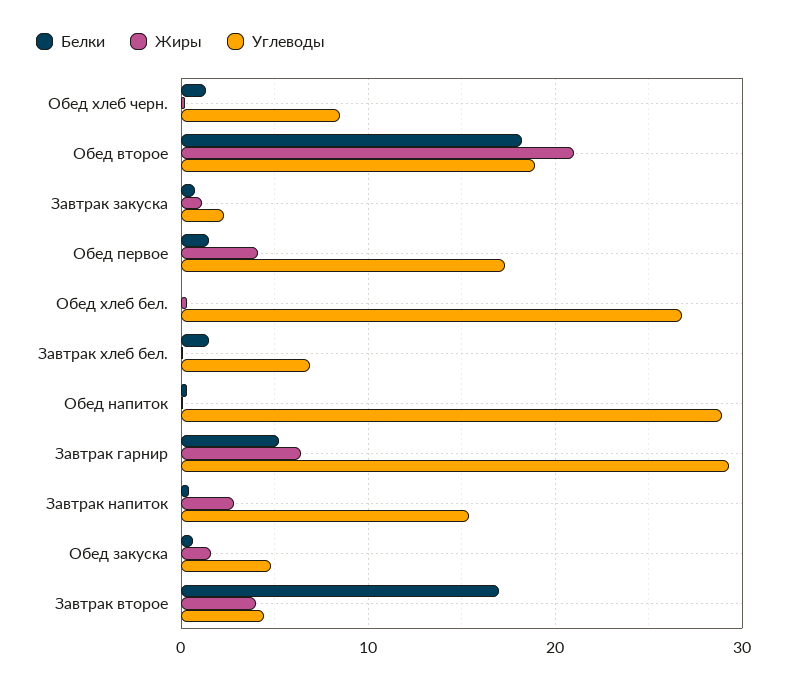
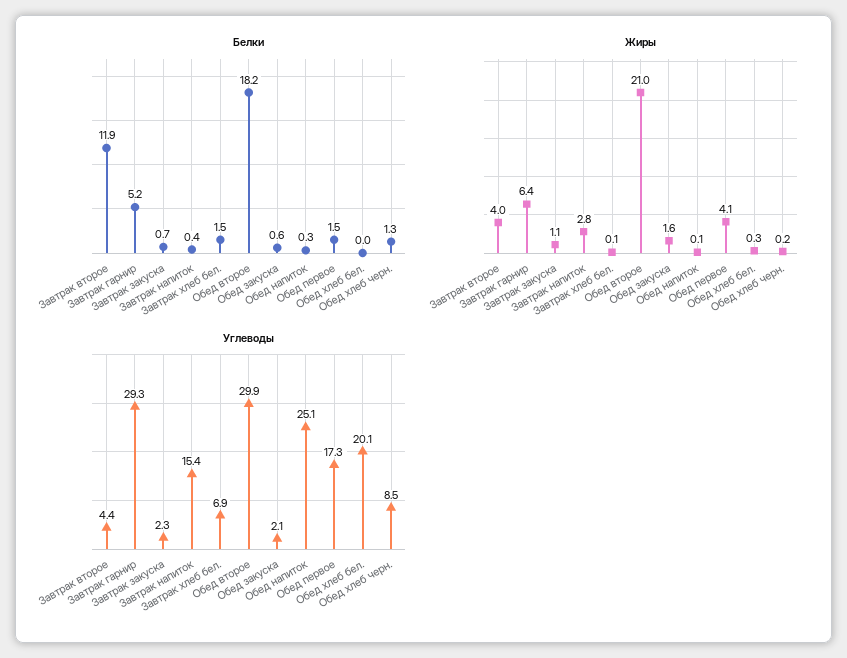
  {
    "Белки": {
      "Обед хлеб черн.": 1.3,
      "Обед второе": 18.2,
      "Завтрак закуска": 0.7,
      "Обед первое": 1.5,
      "Обед хлеб бел.": 0,
      "Завтрак хлеб бел.": 1.5,
      "Обед напиток": 0.3,
      "Завтрак гарнир": 5.2,
      "Завтрак напиток": 0.4,
      "Обед закуска": 0.6,
-     "Завтрак второе": 17
+     "Завтрак второе": 11.9
    },
    "Жиры": {
      "Обед хлеб черн.": 0.2,
      "Обед второе": 21,
      "Завтрак закуска": 1.1,
      "Обед первое": 4.1,
      "Обед хлеб бел.": 0.3,
      "Завтрак хлеб бел.": 0.1,
      "Обед напиток": 0.1,
      "Завтрак гарнир": 6.4,
      "Завтрак напиток": 2.8,
      "Обед закуска": 1.6,
      "Завтрак второе": 4
    },
    "Углеводы": {
      "Обед хлеб черн.": 8.5,
-     "Обед второе": 19,
+     "Обед второе": 29.9,
      "Завтрак закуска": 2.3,
      "Обед первое": 17.3,
-     "Обед хлеб бел.": 27,
+     "Обед хлеб бел.": 20.1,
      "Завтрак хлеб бел.": 6.9,
-     "Обед напиток": 29,
+     "Обед напиток": 25.1,
      "Завтрак гарнир": 29.3,
      "Завтрак напиток": 15.4,
-     "Обед закуска": 5,
+     "Обед закуска": 2.1,
      "Завтрак второе": 4.4
    }
  }

